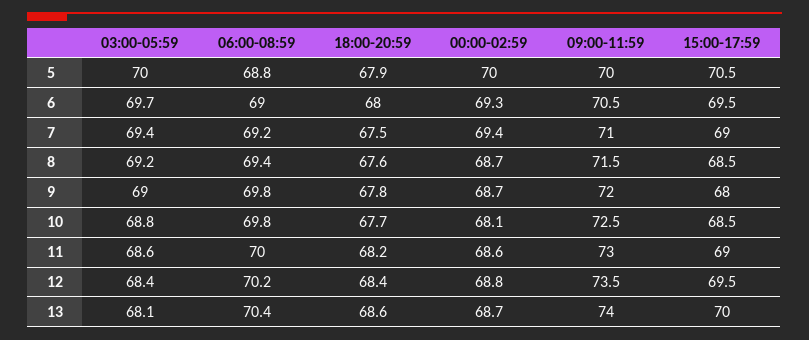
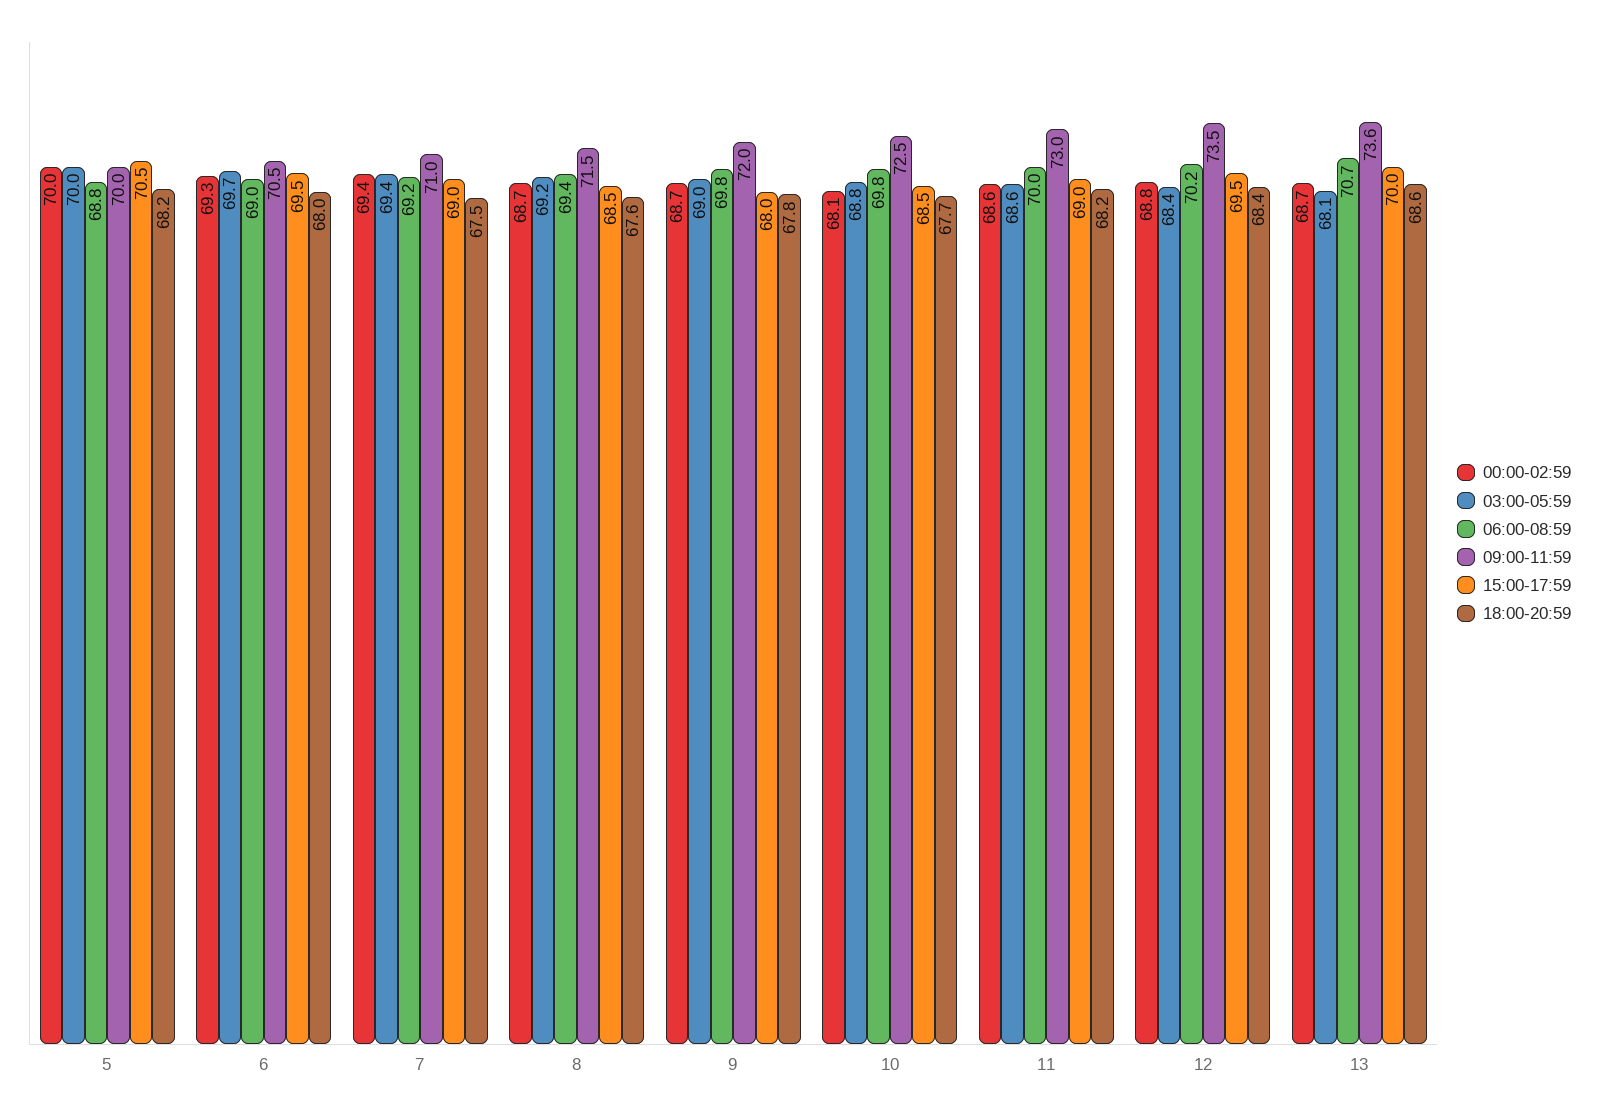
  {
    "03:00-05:59": {
      "5": 70,
      "6": 69.7,
      "7": 69.4,
      "8": 69.2,
      "9": 69,
      "10": 68.8,
      "11": 68.6,
      "12": 68.4,
      "13": 68.1
    },
    "06:00-08:59": {
      "5": 68.8,
      "6": 69,
      "7": 69.2,
      "8": 69.4,
      "9": 69.8,
      "10": 69.8,
      "11": 70,
      "12": 70.2,
-     "13": 70.4
+     "13": 70.7
    },
    "18:00-20:59": {
-     "5": 67.9,
+     "5": 68.2,
      "6": 68,
      "7": 67.5,
      "8": 67.6,
      "9": 67.8,
      "10": 67.7,
      "11": 68.2,
      "12": 68.4,
      "13": 68.6
    },
    "00:00-02:59": {
      "5": 70,
      "6": 69.3,
      "7": 69.4,
      "8": 68.7,
      "9": 68.7,
      "10": 68.1,
      "11": 68.6,
      "12": 68.8,
      "13": 68.7
    },
    "09:00-11:59": {
      "5": 70,
      "6": 70.5,
      "7": 71,
      "8": 71.5,
      "9": 72,
      "10": 72.5,
      "11": 73,
      "12": 73.5,
-     "13": 74
+     "13": 73.6
    },
    "15:00-17:59": {
      "5": 70.5,
      "6": 69.5,
      "7": 69,
      "8": 68.5,
      "9": 68,
      "10": 68.5,
      "11": 69,
      "12": 69.5,
      "13": 70
    }
  }

